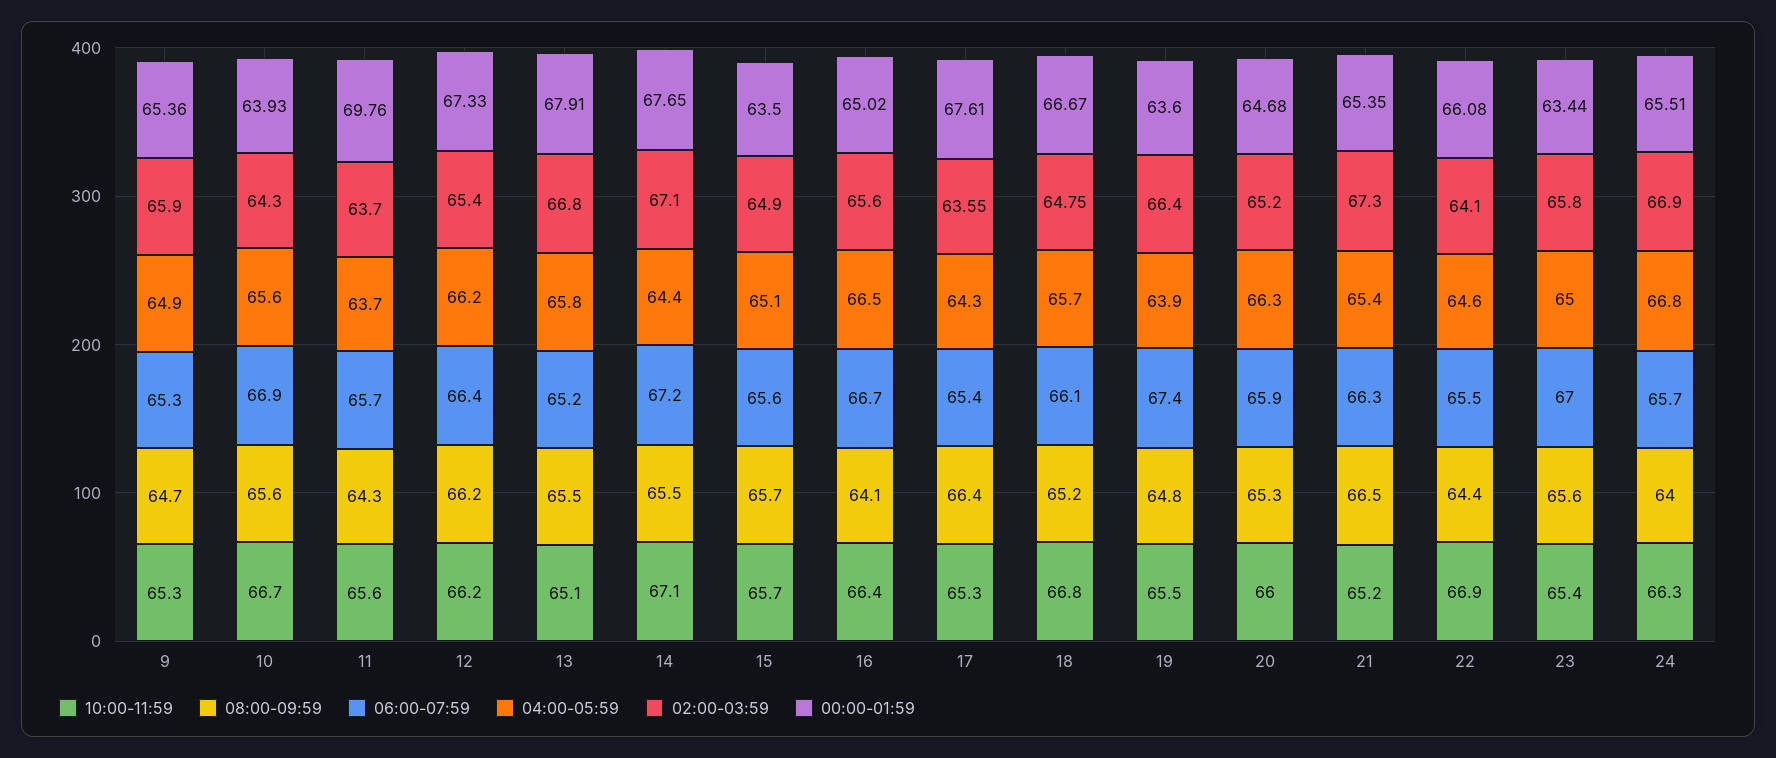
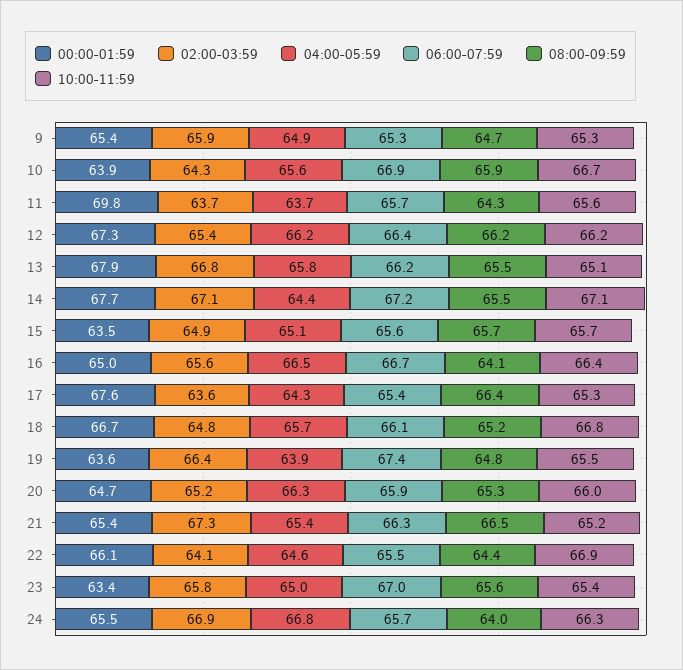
  {
    "10:00-11:59": {
      "9": 65.3,
      "10": 66.7,
      "11": 65.6,
      "12": 66.2,
      "13": 65.1,
      "14": 67.1,
      "15": 65.7,
      "16": 66.4,
      "17": 65.3,
      "18": 66.8,
      "19": 65.5,
      "20": 66,
      "21": 65.2,
      "22": 66.9,
      "23": 65.4,
      "24": 66.3
    },
    "08:00-09:59": {
      "9": 64.7,
-     "10": 65.6,
+     "10": 65.9,
      "11": 64.3,
      "12": 66.2,
      "13": 65.5,
      "14": 65.5,
      "15": 65.7,
      "16": 64.1,
      "17": 66.4,
      "18": 65.2,
      "19": 64.8,
      "20": 65.3,
      "21": 66.5,
      "22": 64.4,
      "23": 65.6,
      "24": 64
    },
    "06:00-07:59": {
      "9": 65.3,
      "10": 66.9,
      "11": 65.7,
      "12": 66.4,
-     "13": 65.2,
+     "13": 66.2,
      "14": 67.2,
      "15": 65.6,
      "16": 66.7,
      "17": 65.4,
      "18": 66.1,
      "19": 67.4,
      "20": 65.9,
      "21": 66.3,
      "22": 65.5,
      "23": 67,
      "24": 65.7
    },
    "04:00-05:59": {
      "9": 64.9,
      "10": 65.6,
      "11": 63.7,
      "12": 66.2,
      "13": 65.8,
      "14": 64.4,
      "15": 65.1,
      "16": 66.5,
      "17": 64.3,
      "18": 65.7,
      "19": 63.9,
      "20": 66.3,
      "21": 65.4,
      "22": 64.6,
      "23": 65,
      "24": 66.8
    },
    "02:00-03:59": {
      "9": 65.9,
      "10": 64.3,
      "11": 63.7,
      "12": 65.4,
      "13": 66.8,
      "14": 67.1,
      "15": 64.9,
      "16": 65.6,
      "17": 63.55,
      "18": 64.75,
      "19": 66.4,
      "20": 65.2,
      "21": 67.3,
      "22": 64.1,
      "23": 65.8,
      "24": 66.9
    },
    "00:00-01:59": {
      "9": 65.36,
      "10": 63.93,
      "11": 69.76,
      "12": 67.33,
      "13": 67.91,
      "14": 67.65,
      "15": 63.5,
      "16": 65.02,
      "17": 67.61,
      "18": 66.67,
      "19": 63.6,
      "20": 64.68,
      "21": 65.35,
      "22": 66.08,
      "23": 63.44,
      "24": 65.51
    }
  }

